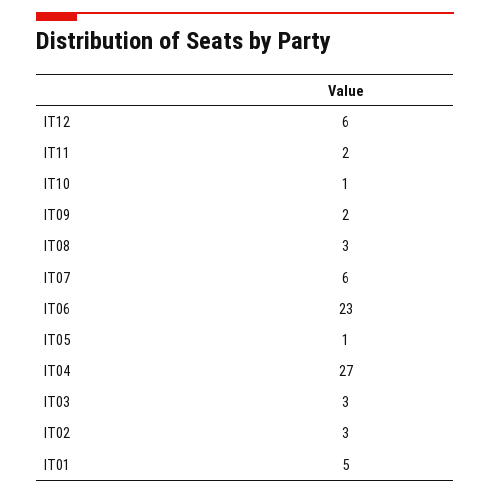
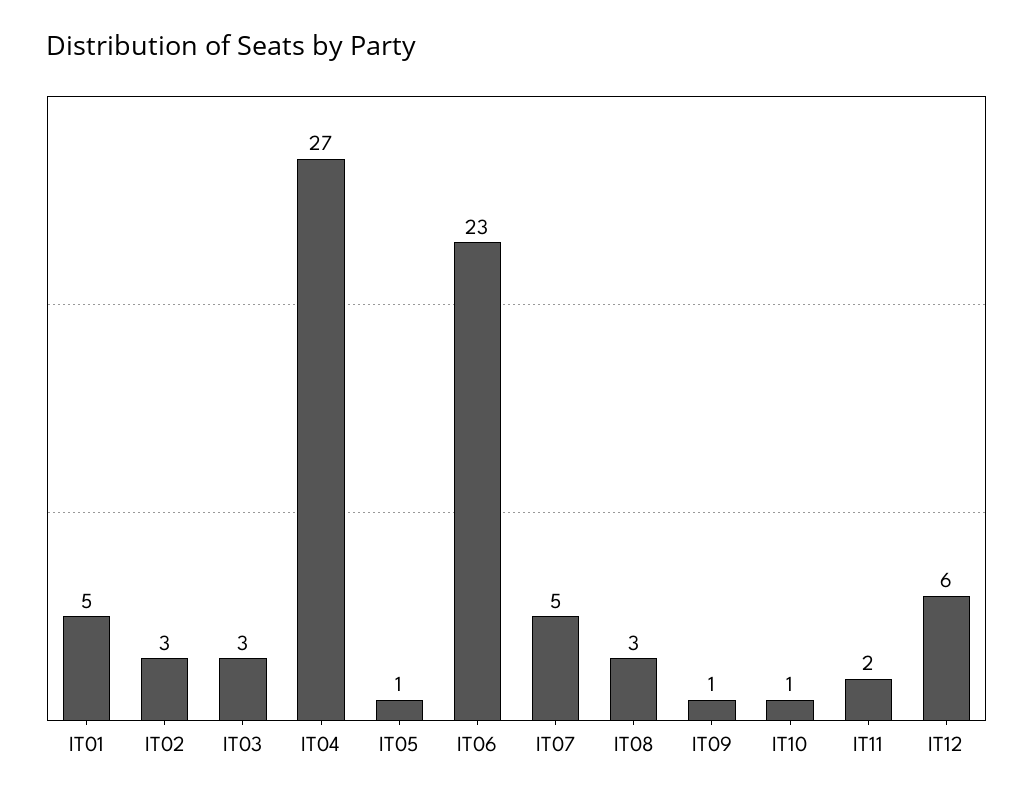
  {
    "IT12": 6,
    "IT11": 2,
    "IT10": 1,
-   "IT09": 2,
+   "IT09": 1,
    "IT08": 3,
-   "IT07": 6,
+   "IT07": 5,
    "IT06": 23,
    "IT05": 1,
    "IT04": 27,
    "IT03": 3,
    "IT02": 3,
    "IT01": 5
  }

